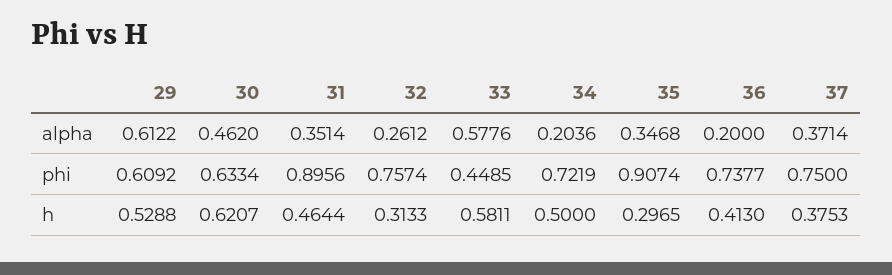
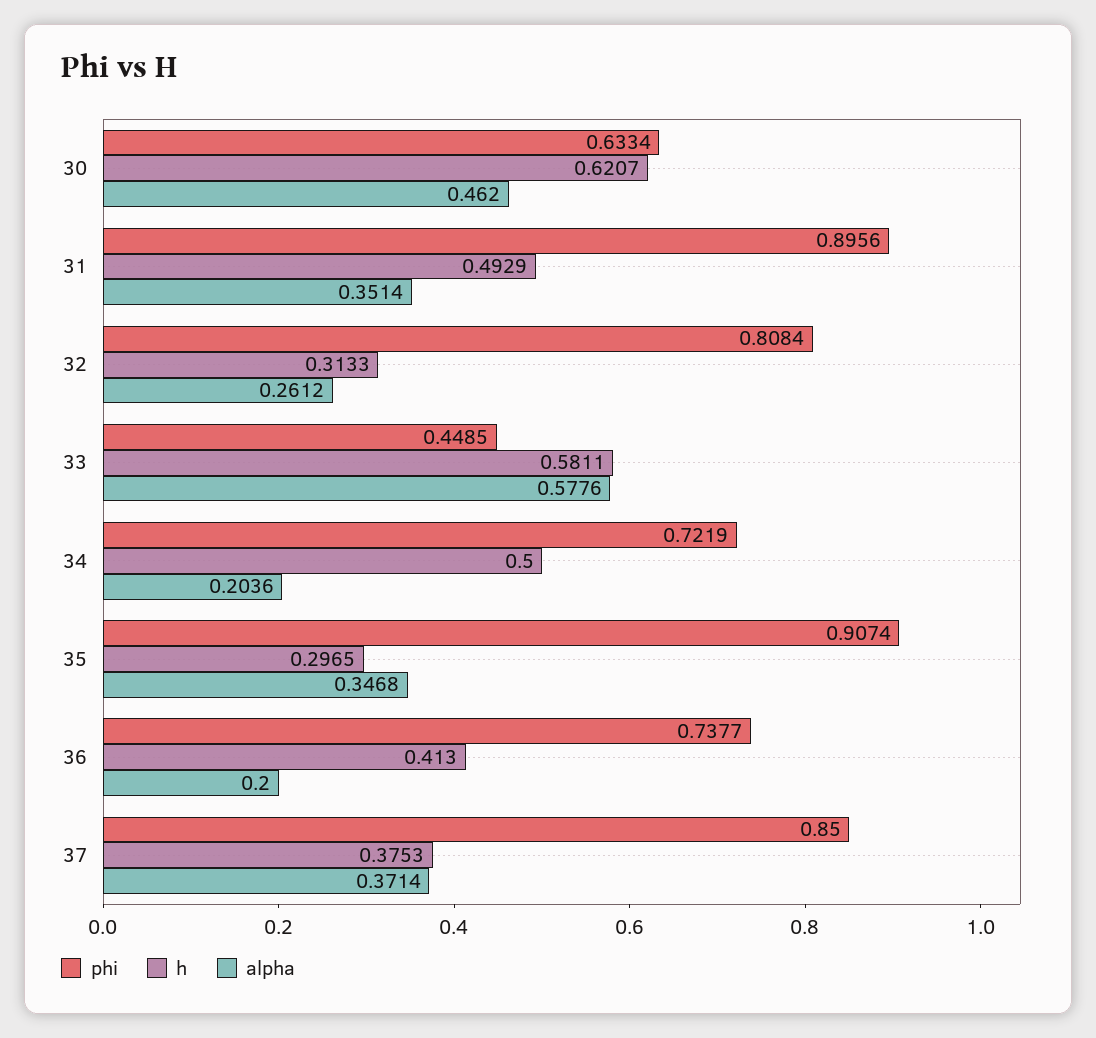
  {
    "alpha": {
-     "29": 0.6122,
      "30": 0.462,
      "31": 0.3514,
      "32": 0.2612,
      "33": 0.5776,
      "34": 0.2036,
      "35": 0.3468,
      "36": 0.2,
      "37": 0.3714
    },
    "phi": {
-     "29": 0.6092,
      "30": 0.6334,
      "31": 0.8956,
-     "32": 0.7574,
+     "32": 0.8084,
      "33": 0.4485,
      "34": 0.7219,
      "35": 0.9074,
      "36": 0.7377,
-     "37": 0.75
+     "37": 0.85
    },
    "h": {
-     "29": 0.5288,
      "30": 0.6207,
-     "31": 0.4644,
+     "31": 0.4929,
      "32": 0.3133,
      "33": 0.5811,
      "34": 0.5,
      "35": 0.2965,
      "36": 0.413,
      "37": 0.3753
    }
  }

